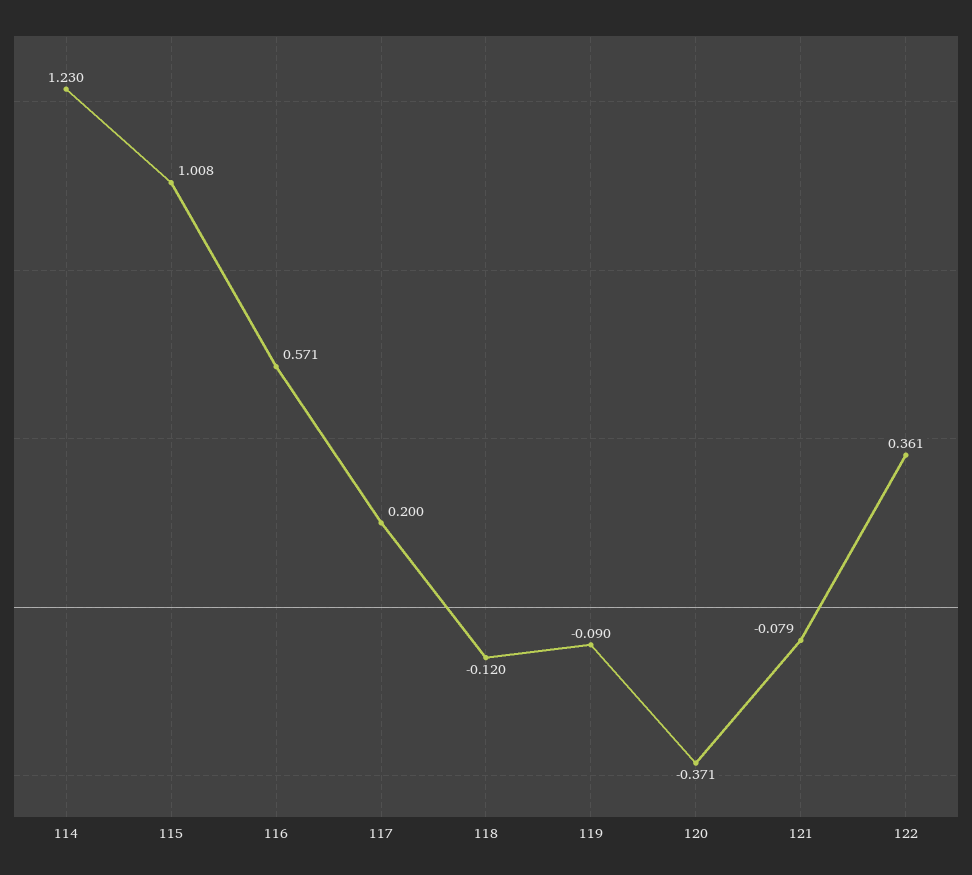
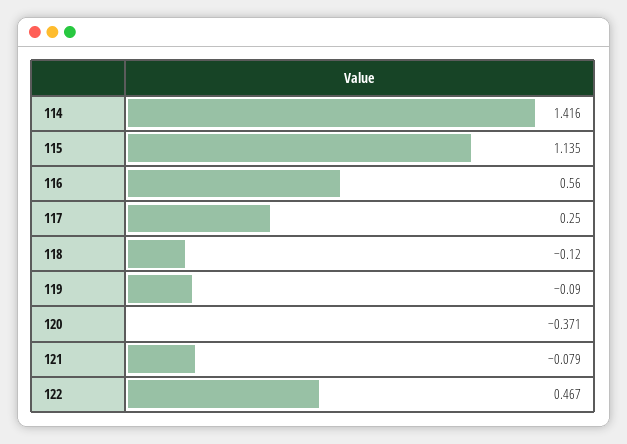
  {
-   "114": 1.23,
+   "114": 1.416,
-   "115": 1.008,
+   "115": 1.135,
-   "116": 0.571,
+   "116": 0.56,
-   "117": 0.2,
+   "117": 0.25,
    "118": -0.12,
    "119": -0.09,
    "120": -0.371,
    "121": -0.079,
-   "122": 0.361
+   "122": 0.467
  }

